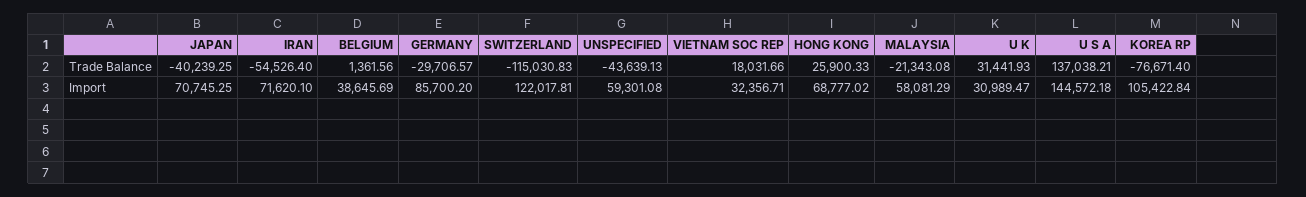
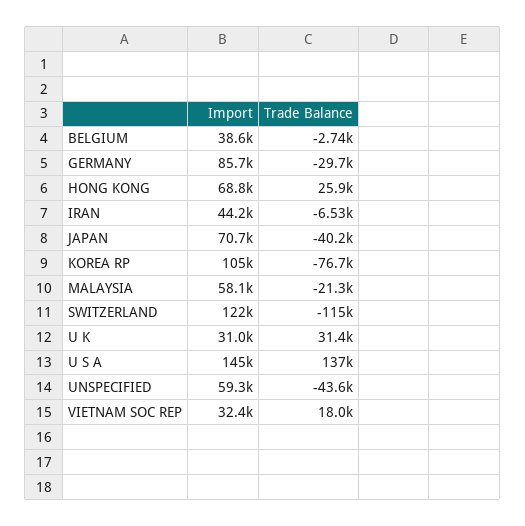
  {
    "JAPAN": {
      "Trade Balance": -40239.25,
      "Import": 70745.25
    },
    "IRAN": {
-     "Trade Balance": -54526.4,
+     "Trade Balance": -6530,
-     "Import": 71620.1
+     "Import": 44200
    },
    "BELGIUM": {
-     "Trade Balance": 1361.56,
+     "Trade Balance": -2740,
      "Import": 38645.69
    },
    "GERMANY": {
      "Trade Balance": -29706.57,
      "Import": 85700.2
    },
    "SWITZERLAND": {
      "Trade Balance": -115030.83,
      "Import": 122017.81
    },
    "UNSPECIFIED": {
      "Trade Balance": -43639.13,
      "Import": 59301.08
    },
    "VIETNAM SOC REP": {
      "Trade Balance": 18031.66,
      "Import": 32356.71
    },
    "HONG KONG": {
      "Trade Balance": 25900.33,
      "Import": 68777.02
    },
    "MALAYSIA": {
      "Trade Balance": -21343.08,
      "Import": 58081.29
    },
    "U K": {
      "Trade Balance": 31441.93,
      "Import": 30989.47
    },
    "U S A": {
      "Trade Balance": 137038.21,
      "Import": 144572.18
    },
    "KOREA RP": {
      "Trade Balance": -76671.4,
      "Import": 105422.84
    }
  }

